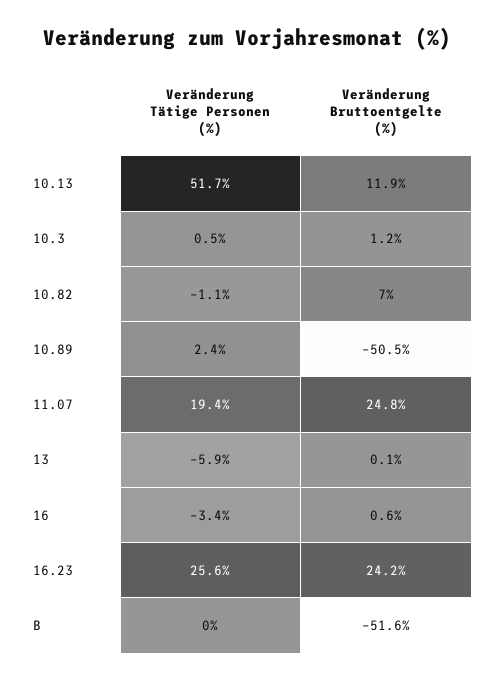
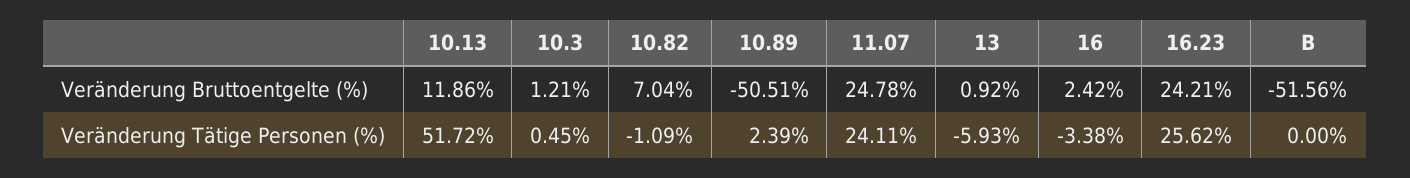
  {
    "Veränderung Tätige Personen (%)": {
      "10.13": 51.72,
      "10.3": 0.45,
      "10.82": -1.09,
      "10.89": 2.39,
-     "11.07": 19.4,
+     "11.07": 24.11,
      "13": -5.93,
      "16": -3.38,
      "16.23": 25.62,
      "B": 0
    },
    "Veränderung Bruttoentgelte (%)": {
      "10.13": 11.86,
      "10.3": 1.21,
      "10.82": 7.04,
      "10.89": -50.51,
      "11.07": 24.78,
-     "13": 0.1,
+     "13": 0.92,
-     "16": 0.6,
+     "16": 2.42,
      "16.23": 24.21,
      "B": -51.56
    }
  }

